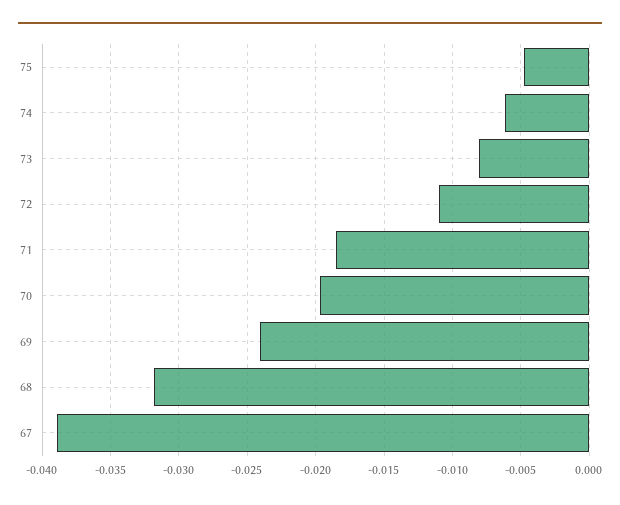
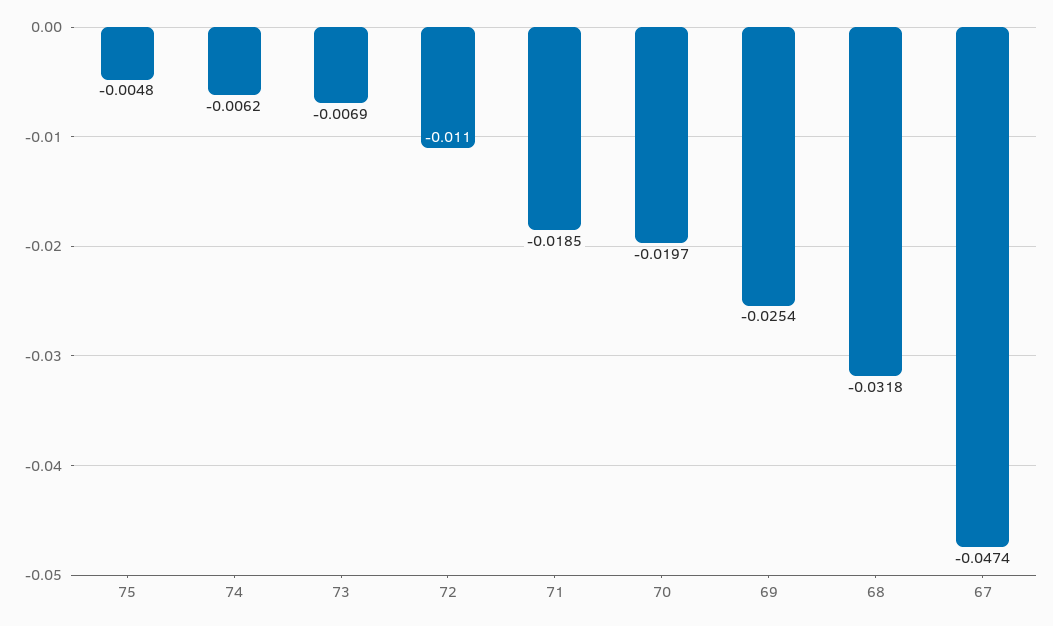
  {
    "75": -0.0048,
    "74": -0.0062,
-   "73": -0.008,
+   "73": -0.0069,
    "72": -0.011,
    "71": -0.0185,
    "70": -0.0197,
-   "69": -0.024,
+   "69": -0.0254,
    "68": -0.0318,
-   "67": -0.039
+   "67": -0.0474
  }

